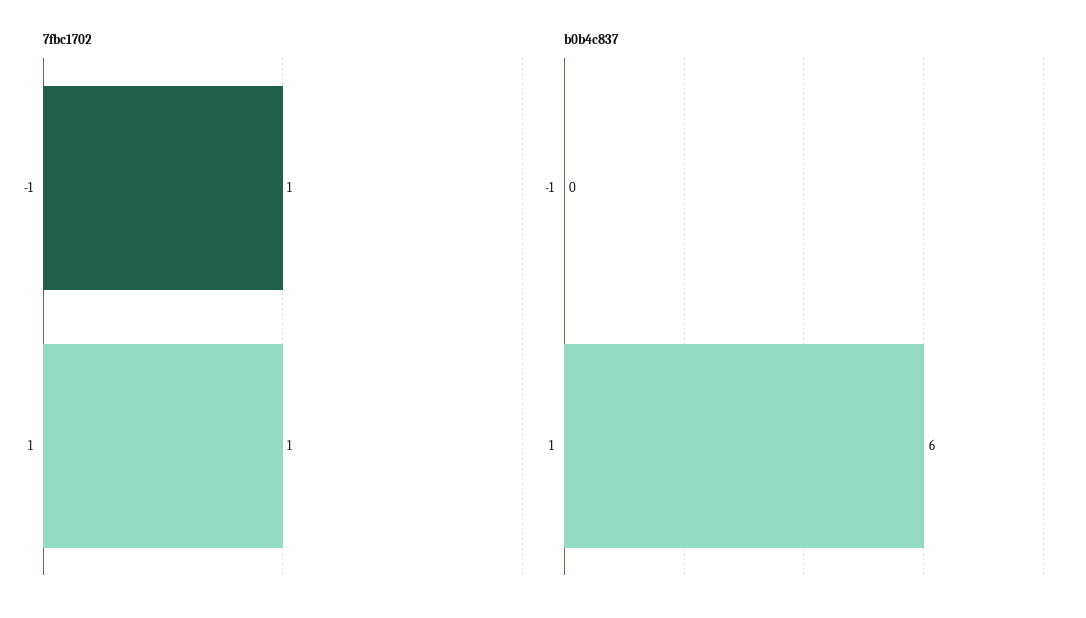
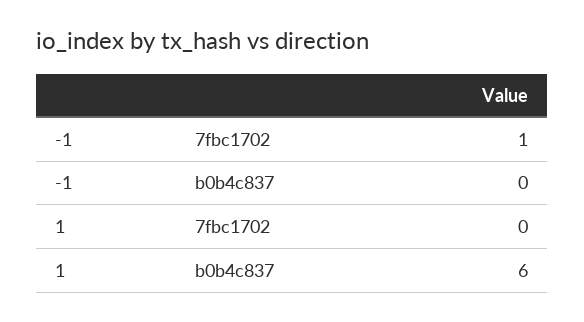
  {
    "7fbc1702": {
      "-1": 1,
-     "1": 1
+     "1": 0
    },
    "b0b4c837": {
      "-1": 0,
      "1": 6
    }
  }

